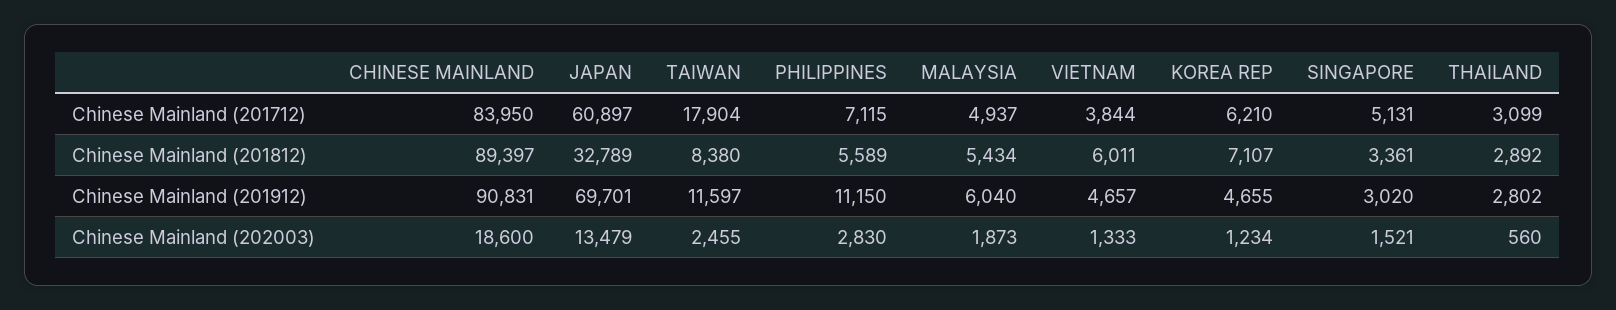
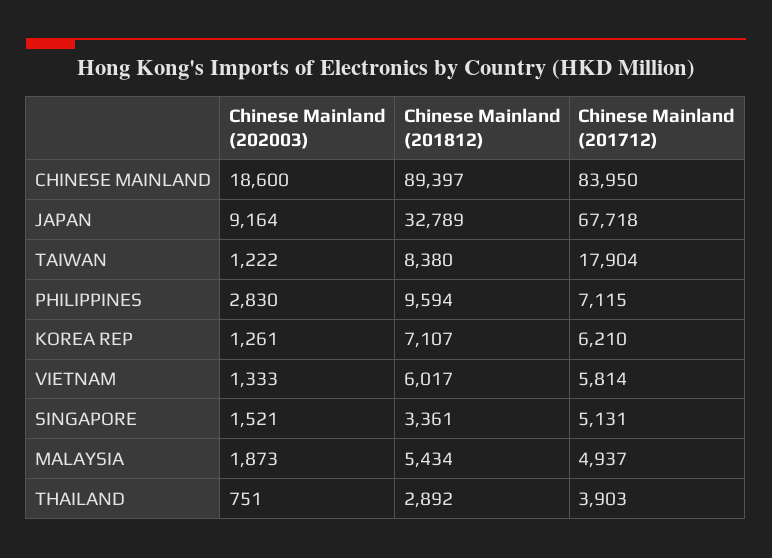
  {
    "CHINESE MAINLAND": {
      "Chinese Mainland (201712)": 83950,
      "Chinese Mainland (201812)": 89397,
-     "Chinese Mainland (201912)": 90831,
      "Chinese Mainland (202003)": 18600
    },
    "JAPAN": {
-     "Chinese Mainland (201712)": 60897,
+     "Chinese Mainland (201712)": 67718,
      "Chinese Mainland (201812)": 32789,
-     "Chinese Mainland (201912)": 69701,
-     "Chinese Mainland (202003)": 13479
+     "Chinese Mainland (202003)": 9164
    },
    "TAIWAN": {
      "Chinese Mainland (201712)": 17904,
      "Chinese Mainland (201812)": 8380,
-     "Chinese Mainland (201912)": 11597,
-     "Chinese Mainland (202003)": 2455
+     "Chinese Mainland (202003)": 1222
    },
    "PHILIPPINES": {
      "Chinese Mainland (201712)": 7115,
-     "Chinese Mainland (201812)": 5589,
+     "Chinese Mainland (201812)": 9594,
-     "Chinese Mainland (201912)": 11150,
      "Chinese Mainland (202003)": 2830
    },
    "MALAYSIA": {
      "Chinese Mainland (201712)": 4937,
      "Chinese Mainland (201812)": 5434,
-     "Chinese Mainland (201912)": 6040,
      "Chinese Mainland (202003)": 1873
    },
    "VIETNAM": {
-     "Chinese Mainland (201712)": 3844,
+     "Chinese Mainland (201712)": 5814,
-     "Chinese Mainland (201812)": 6011,
+     "Chinese Mainland (201812)": 6017,
-     "Chinese Mainland (201912)": 4657,
      "Chinese Mainland (202003)": 1333
    },
    "KOREA REP": {
      "Chinese Mainland (201712)": 6210,
      "Chinese Mainland (201812)": 7107,
-     "Chinese Mainland (201912)": 4655,
-     "Chinese Mainland (202003)": 1234
+     "Chinese Mainland (202003)": 1261
    },
    "SINGAPORE": {
      "Chinese Mainland (201712)": 5131,
      "Chinese Mainland (201812)": 3361,
-     "Chinese Mainland (201912)": 3020,
      "Chinese Mainland (202003)": 1521
    },
    "THAILAND": {
-     "Chinese Mainland (201712)": 3099,
+     "Chinese Mainland (201712)": 3903,
      "Chinese Mainland (201812)": 2892,
-     "Chinese Mainland (201912)": 2802,
-     "Chinese Mainland (202003)": 560
+     "Chinese Mainland (202003)": 751
    }
  }

